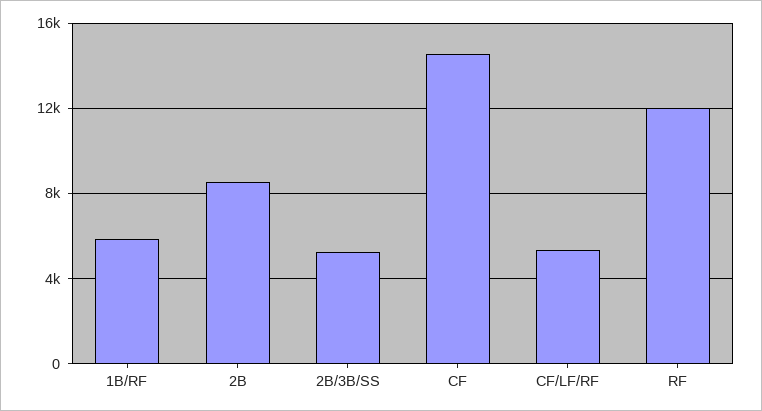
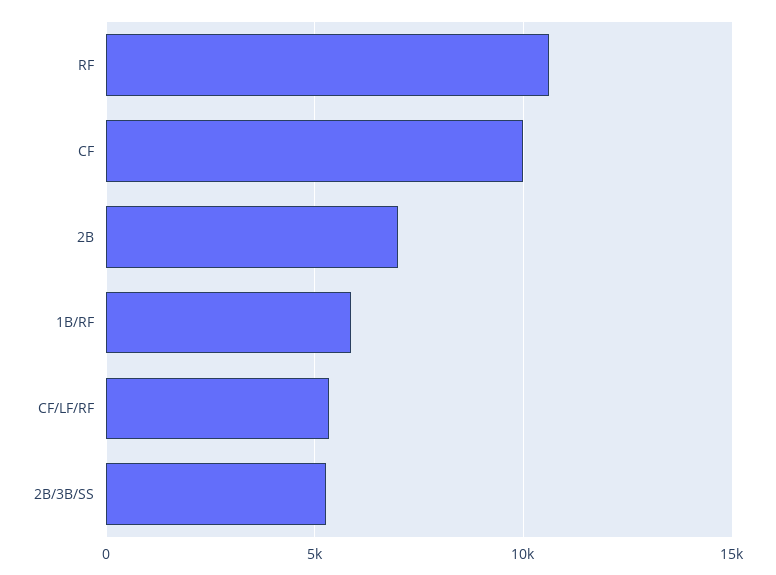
  {
    "1B/RF": 6000,
-   "2B": 8500,
+   "2B": 7000,
    "2B/3B/SS": 5500,
-   "CF": 14500,
+   "CF": 10000,
    "CF/LF/RF": 5500,
-   "RF": 12000
+   "RF": 10500
  }

